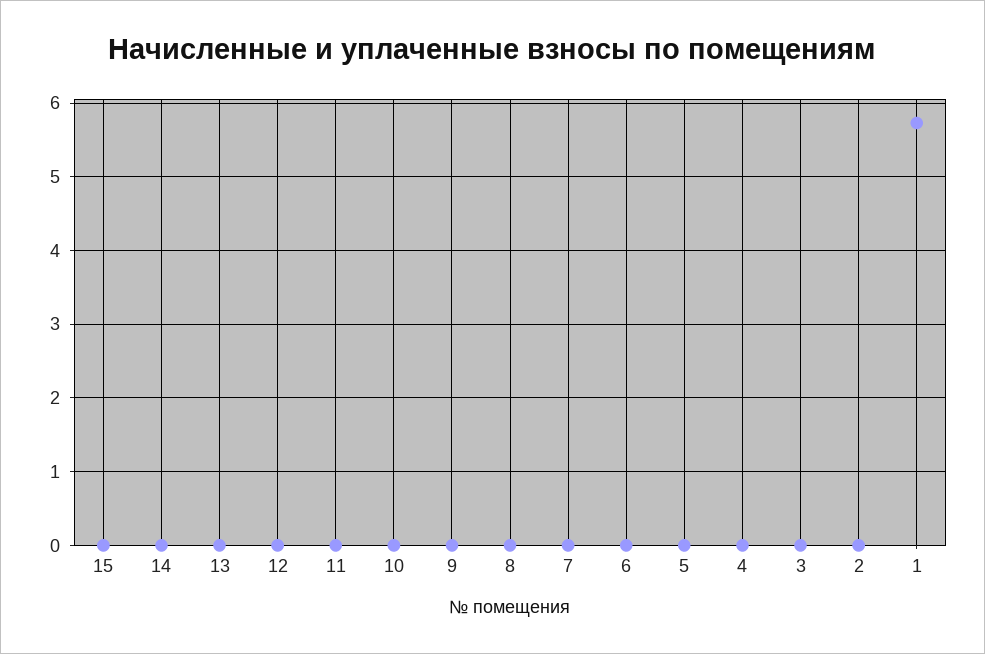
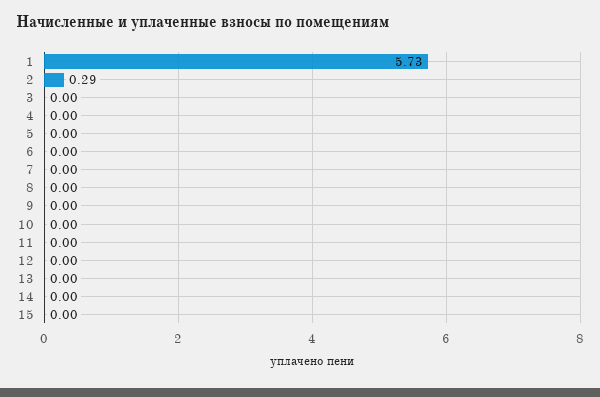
  {
    "15": 0,
    "14": 0,
    "13": 0,
    "12": 0,
    "11": 0,
    "10": 0,
    "9": 0,
    "8": 0,
    "7": 0,
    "6": 0,
    "5": 0,
    "4": 0,
    "3": 0,
-   "2": 0,
+   "2": 0.29,
    "1": 5.73
  }

